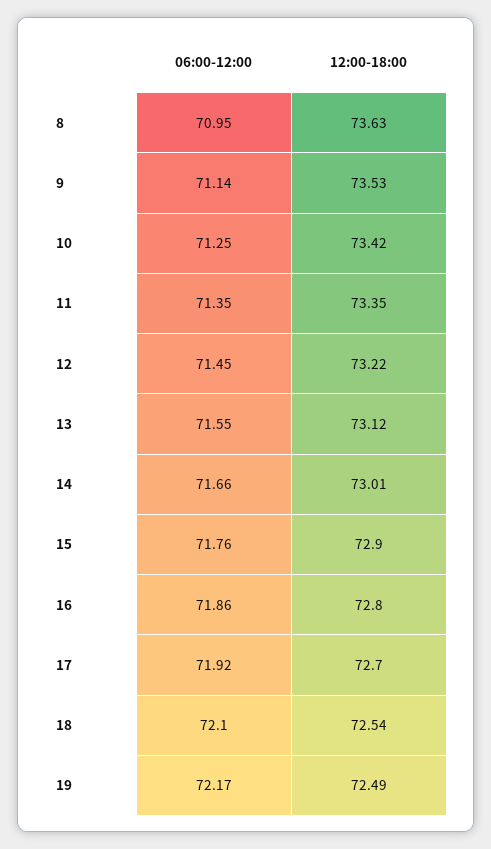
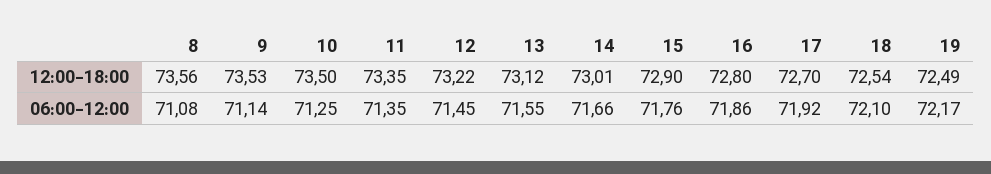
  {
    "06:00-12:00": {
-     "8": 70.95,
+     "8": 71.08,
      "9": 71.14,
      "10": 71.25,
      "11": 71.35,
      "12": 71.45,
      "13": 71.55,
      "14": 71.66,
      "15": 71.76,
      "16": 71.86,
      "17": 71.92,
      "18": 72.1,
      "19": 72.17
    },
    "12:00-18:00": {
-     "8": 73.63,
+     "8": 73.56,
      "9": 73.53,
-     "10": 73.42,
+     "10": 73.5,
      "11": 73.35,
      "12": 73.22,
      "13": 73.12,
      "14": 73.01,
      "15": 72.9,
      "16": 72.8,
      "17": 72.7,
      "18": 72.54,
      "19": 72.49
    }
  }

